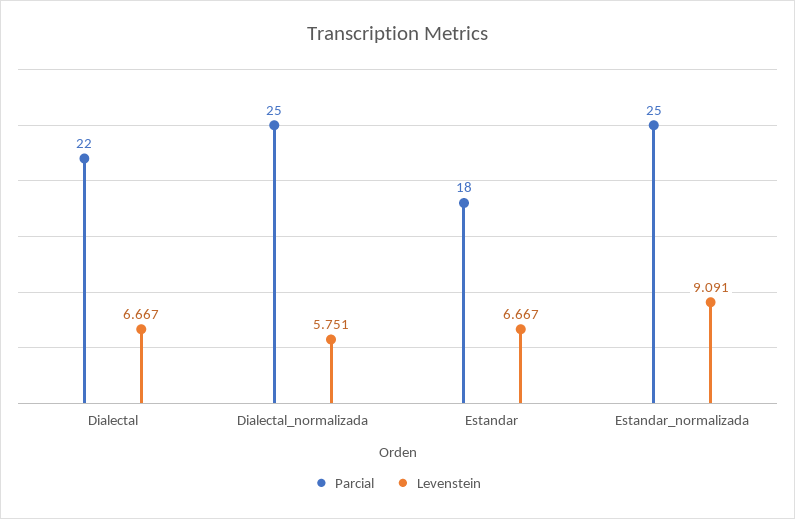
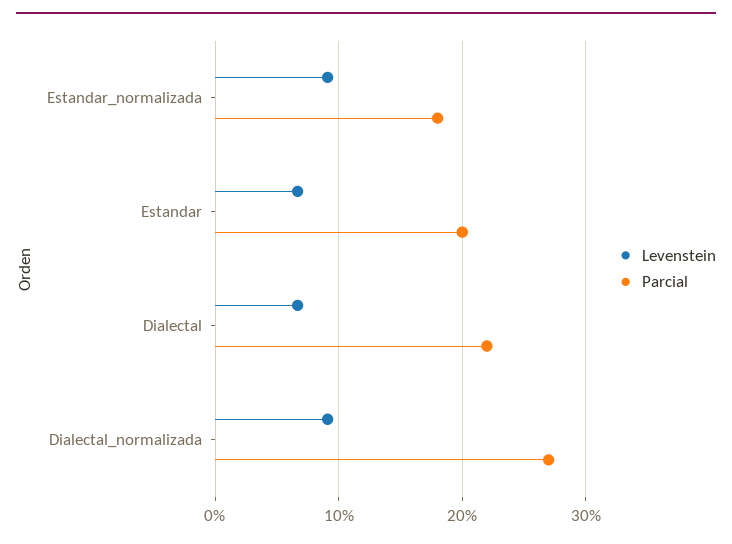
  {
    "Parcial": {
      "Dialectal": 22,
-     "Dialectal_normalizada": 25,
+     "Dialectal_normalizada": 27,
-     "Estandar": 18,
+     "Estandar": 20,
-     "Estandar_normalizada": 25
+     "Estandar_normalizada": 18
    },
    "Levenstein": {
      "Dialectal": 6.667,
-     "Dialectal_normalizada": 5.751,
+     "Dialectal_normalizada": 9,
      "Estandar": 6.667,
      "Estandar_normalizada": 9.091
    }
  }

